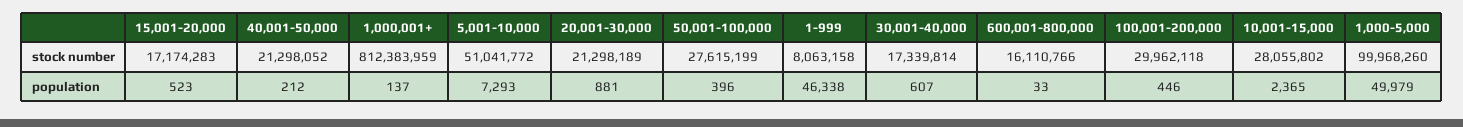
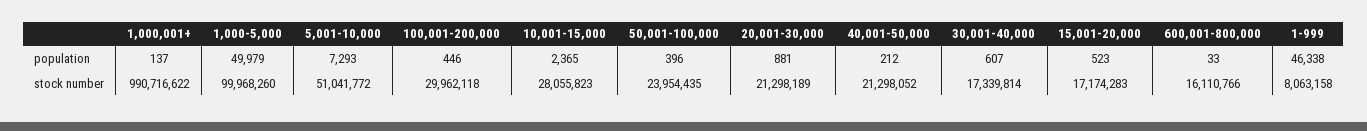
  {
    "15,001-20,000": {
      "stock number": 17174283,
      "population": 523
    },
    "40,001-50,000": {
      "stock number": 21298052,
      "population": 212
    },
    "1,000,001+": {
-     "stock number": 812383959,
+     "stock number": 990716622,
      "population": 137
    },
    "5,001-10,000": {
      "stock number": 51041772,
      "population": 7293
    },
    "20,001-30,000": {
      "stock number": 21298189,
      "population": 881
    },
    "50,001-100,000": {
-     "stock number": 27615199,
+     "stock number": 23954435,
      "population": 396
    },
    "1-999": {
      "stock number": 8063158,
      "population": 46338
    },
    "30,001-40,000": {
      "stock number": 17339814,
      "population": 607
    },
    "600,001-800,000": {
      "stock number": 16110766,
      "population": 33
    },
    "100,001-200,000": {
      "stock number": 29962118,
      "population": 446
    },
    "10,001-15,000": {
-     "stock number": 28055802,
+     "stock number": 28055823,
      "population": 2365
    },
    "1,000-5,000": {
      "stock number": 99968260,
      "population": 49979
    }
  }

